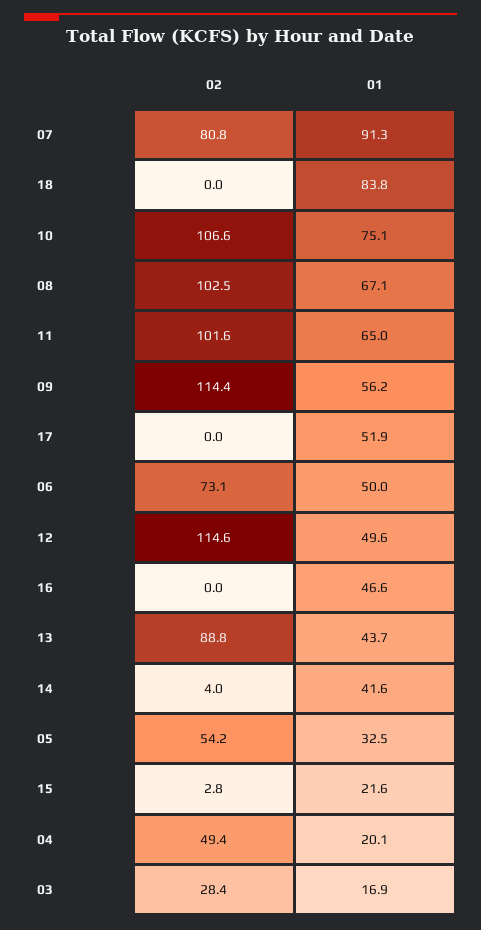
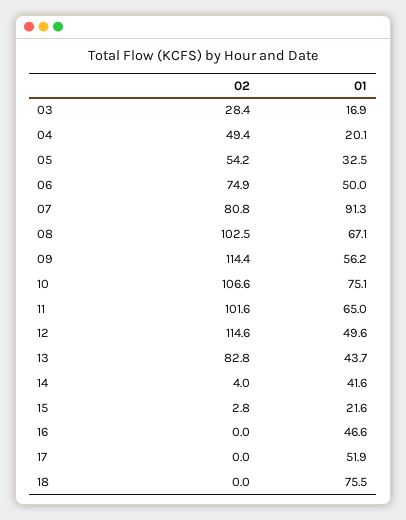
  {
    "02": {
      "07": 80.8,
      "18": 0,
      "10": 106.6,
      "08": 102.5,
      "11": 101.6,
      "09": 114.4,
      "17": 0,
-     "06": 73.1,
+     "06": 74.9,
      "12": 114.6,
      "16": 0,
-     "13": 88.8,
+     "13": 82.8,
      "14": 4,
      "05": 54.2,
      "15": 2.8,
      "04": 49.4,
      "03": 28.4
    },
    "01": {
      "07": 91.3,
-     "18": 83.8,
+     "18": 75.5,
      "10": 75.1,
      "08": 67.1,
      "11": 65,
      "09": 56.2,
      "17": 51.9,
      "06": 50,
      "12": 49.6,
      "16": 46.6,
      "13": 43.7,
      "14": 41.6,
      "05": 32.5,
      "15": 21.6,
      "04": 20.1,
      "03": 16.9
    }
  }

